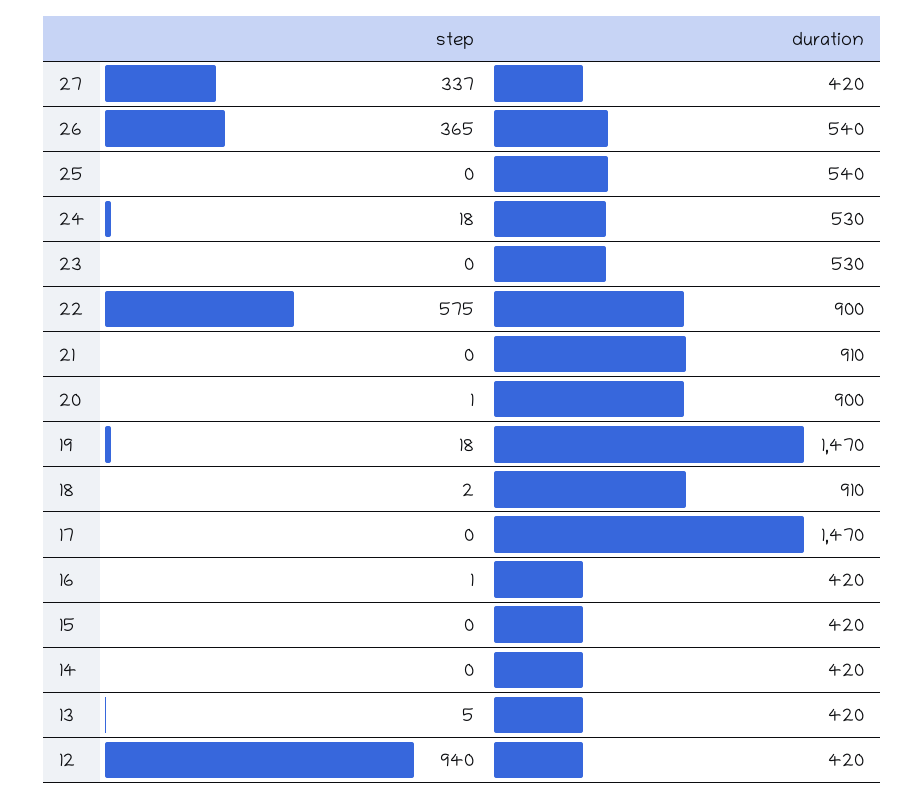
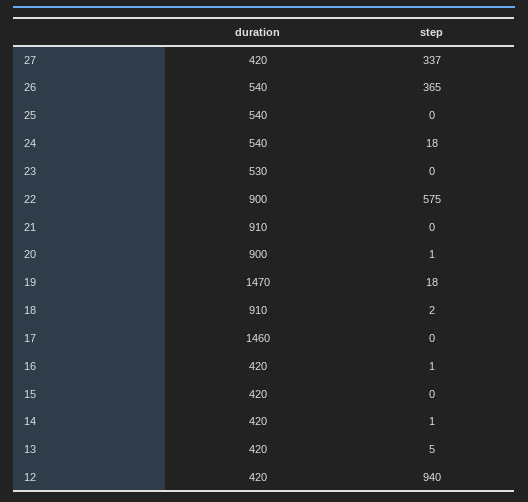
  {
    "step": {
      "27": 337,
      "26": 365,
      "25": 0,
      "24": 18,
      "23": 0,
      "22": 575,
      "21": 0,
      "20": 1,
      "19": 18,
      "18": 2,
      "17": 0,
      "16": 1,
      "15": 0,
-     "14": 0,
+     "14": 1,
      "13": 5,
      "12": 940
    },
    "duration": {
      "27": 420,
      "26": 540,
      "25": 540,
-     "24": 530,
+     "24": 540,
      "23": 530,
      "22": 900,
      "21": 910,
      "20": 900,
      "19": 1470,
      "18": 910,
-     "17": 1470,
+     "17": 1460,
      "16": 420,
      "15": 420,
      "14": 420,
      "13": 420,
      "12": 420
    }
  }

